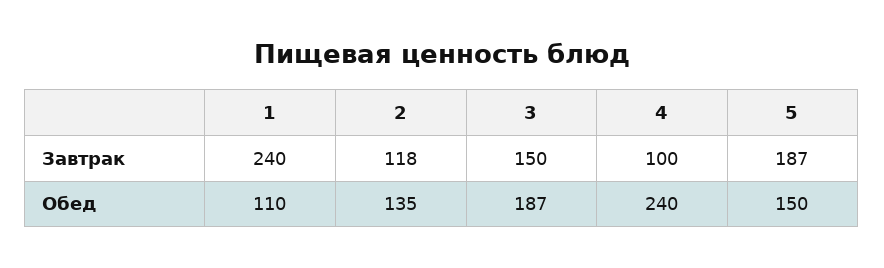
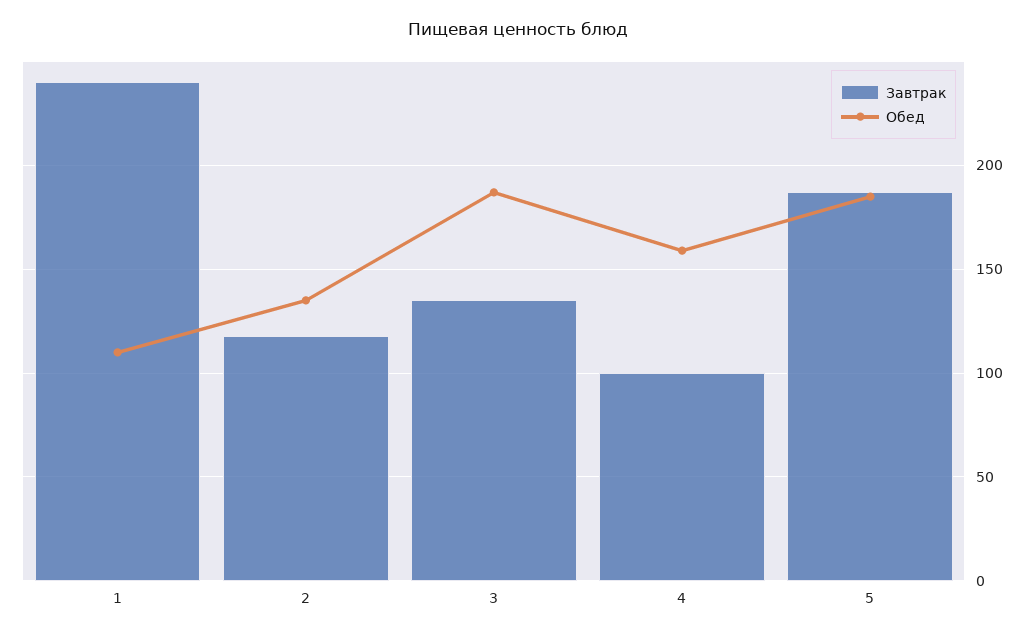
  {
    "Завтрак": {
      "1": 240,
      "2": 118,
-     "3": 150,
+     "3": 135,
      "4": 100,
      "5": 187
    },
    "Обед": {
      "1": 110,
      "2": 135,
      "3": 187,
-     "4": 240,
+     "4": 160,
-     "5": 150
+     "5": 185
    }
  }

